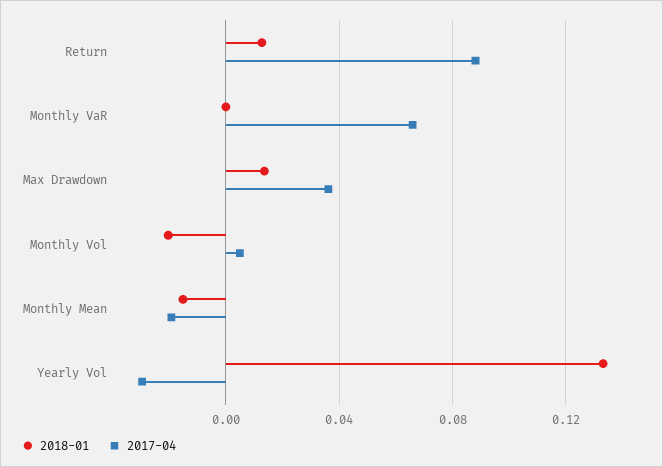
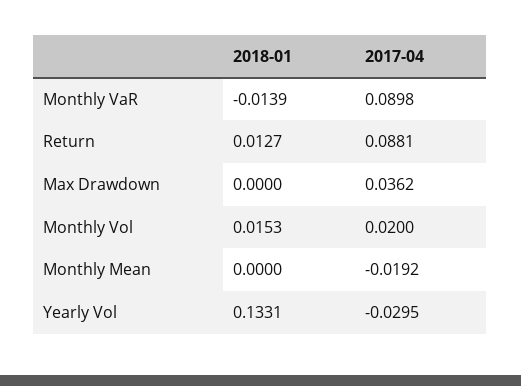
  {
    "2018-01": {
      "Return": 0.0127,
-     "Monthly VaR": 0,
+     "Monthly VaR": -0.0139,
-     "Max Drawdown": 0.015,
+     "Max Drawdown": 0,
-     "Monthly Vol": -0.02,
+     "Monthly Vol": 0.0153,
-     "Monthly Mean": -0.015,
+     "Monthly Mean": 0,
      "Yearly Vol": 0.1331
    },
    "2017-04": {
      "Return": 0.0881,
-     "Monthly VaR": 0.065,
+     "Monthly VaR": 0.0898,
      "Max Drawdown": 0.0362,
-     "Monthly Vol": 0.005,
+     "Monthly Vol": 0.02,
      "Monthly Mean": -0.0192,
      "Yearly Vol": -0.0295
    }
  }

